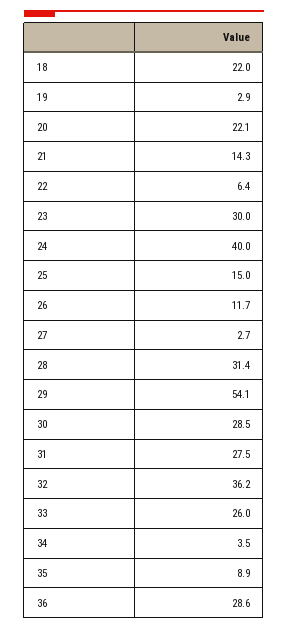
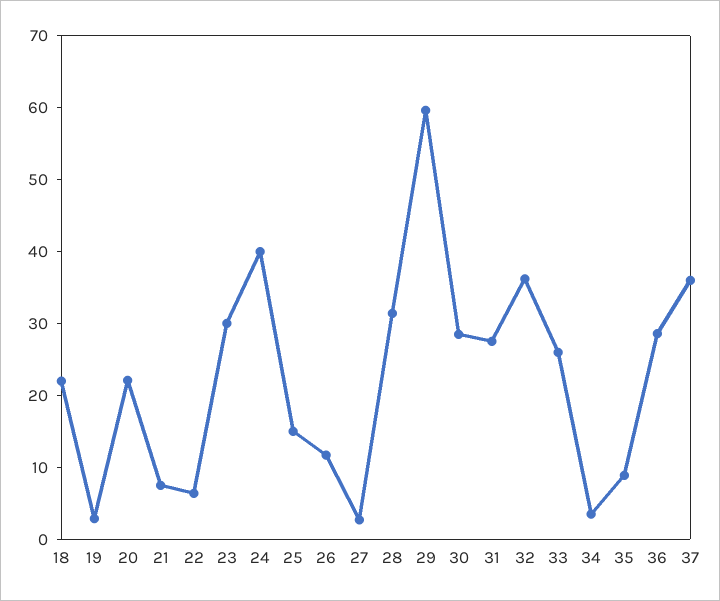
  {
    "18": 22,
    "19": 2.9,
    "20": 22.1,
-   "21": 14.3,
+   "21": 8,
    "22": 6.4,
    "23": 30,
    "24": 40,
    "25": 15,
    "26": 11.7,
    "27": 2.7,
    "28": 31.4,
-   "29": 54.1,
+   "29": 60,
    "30": 28.5,
    "31": 27.5,
    "32": 36.2,
    "33": 26,
    "34": 3.5,
    "35": 8.9,
-   "36": 28.6
+   "36": 28.6,
+   "37": 36
  }

